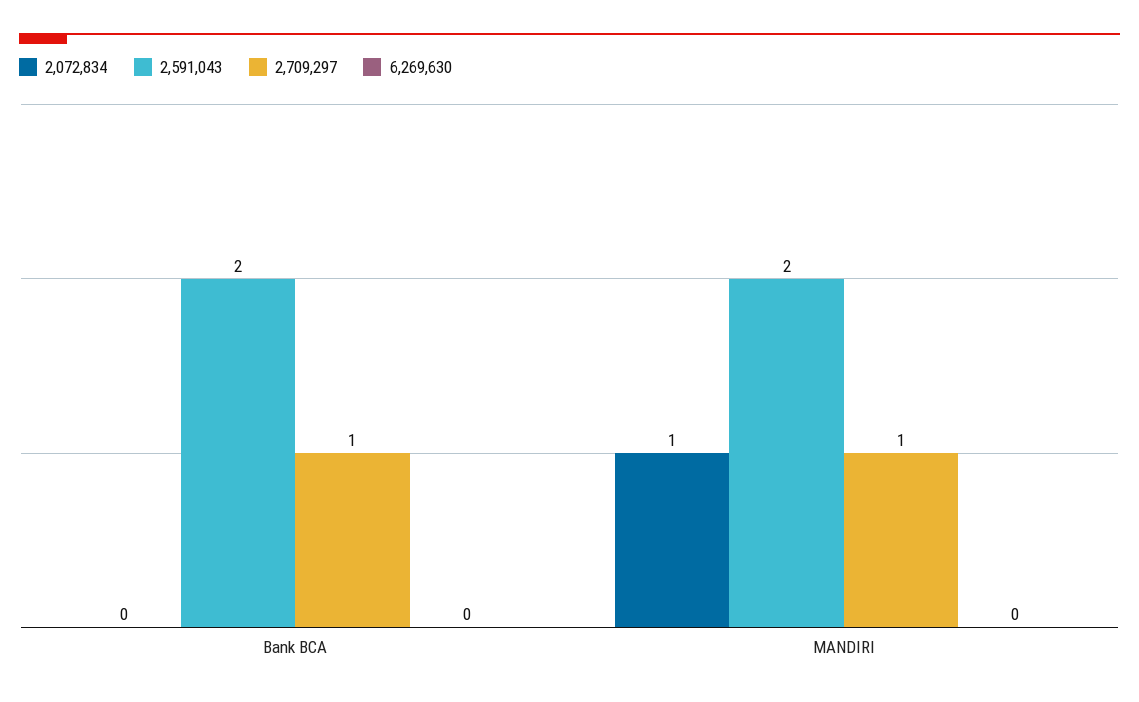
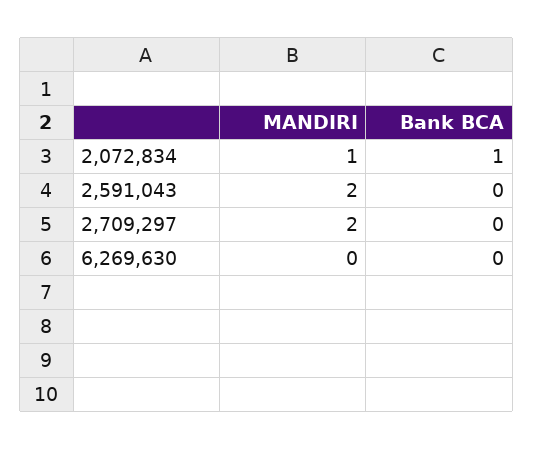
  {
    "2,072,834": {
-     "Bank BCA": 0,
+     "Bank BCA": 1,
      "MANDIRI": 1
    },
    "2,591,043": {
-     "Bank BCA": 2,
+     "Bank BCA": 0,
      "MANDIRI": 2
    },
    "2,709,297": {
-     "Bank BCA": 1,
+     "Bank BCA": 0,
-     "MANDIRI": 1
+     "MANDIRI": 2
    },
    "6,269,630": {
      "Bank BCA": 0,
      "MANDIRI": 0
    }
  }

